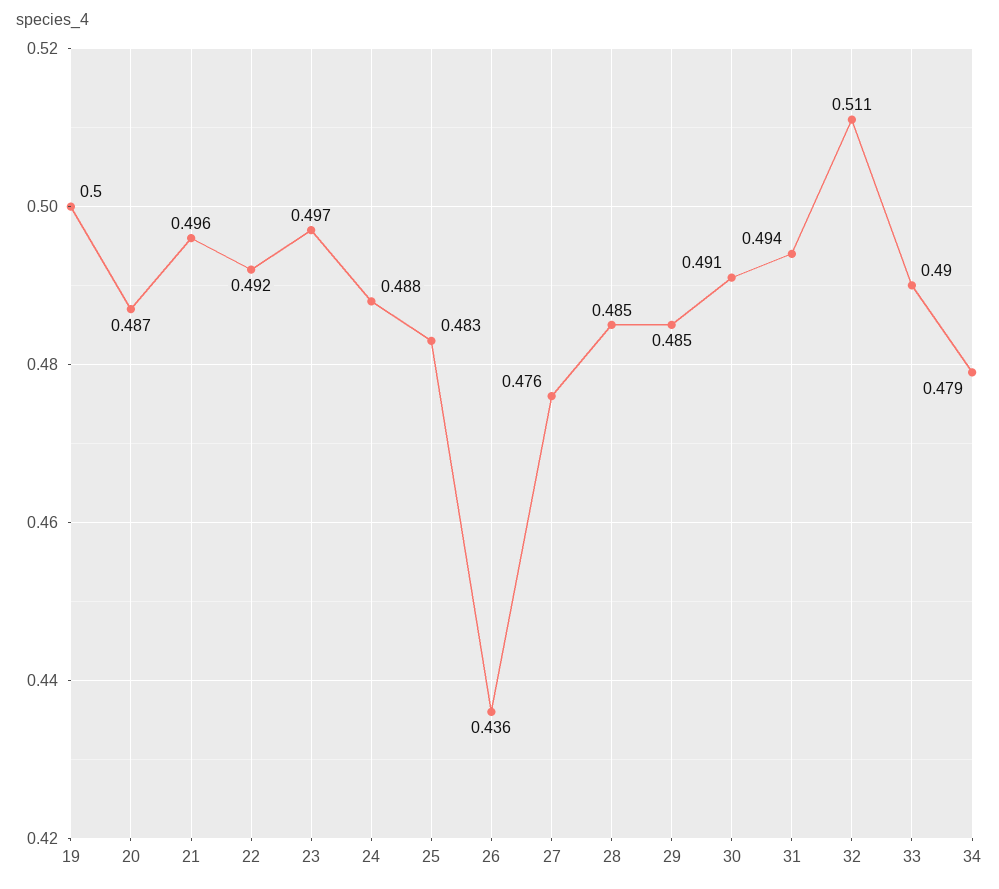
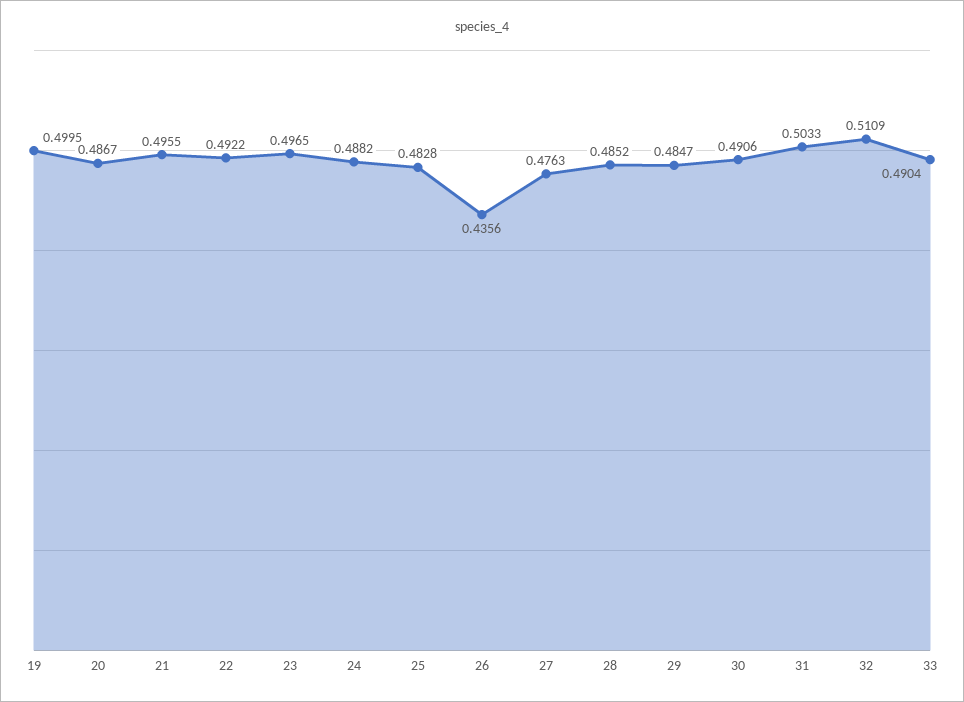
  {
    "19": 0.4995,
    "20": 0.4867,
    "21": 0.4955,
    "22": 0.4922,
    "23": 0.4965,
    "24": 0.4882,
    "25": 0.4828,
    "26": 0.4356,
    "27": 0.4763,
    "28": 0.4852,
    "29": 0.4847,
    "30": 0.4906,
-   "31": 0.494,
+   "31": 0.5033,
    "32": 0.5109,
-   "33": 0.4904,
+   "33": 0.4904
-   "34": 0.479
  }

